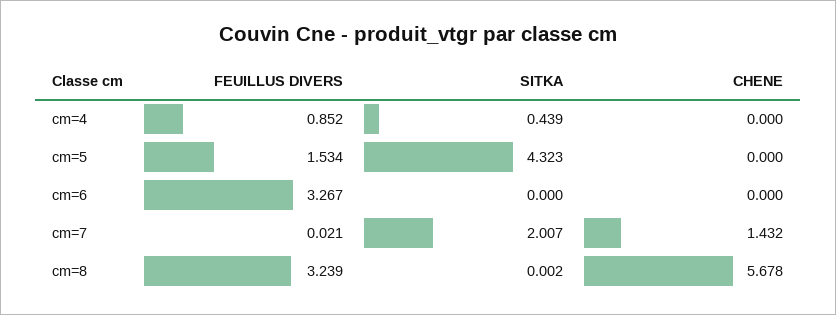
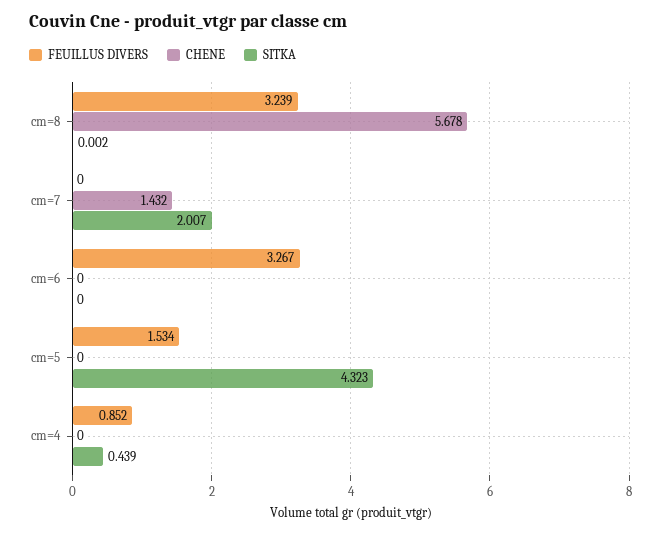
  {
    "FEUILLUS DIVERS": {
      "cm=4": 0.852,
      "cm=5": 1.534,
      "cm=6": 3.267,
-     "cm=7": 0.021,
+     "cm=7": 0,
      "cm=8": 3.239
    },
    "SITKA": {
      "cm=4": 0.439,
      "cm=5": 4.323,
      "cm=6": 0,
      "cm=7": 2.007,
      "cm=8": 0.002
    },
    "CHENE": {
      "cm=4": 0,
      "cm=5": 0,
      "cm=6": 0,
      "cm=7": 1.432,
      "cm=8": 5.678
    }
  }

